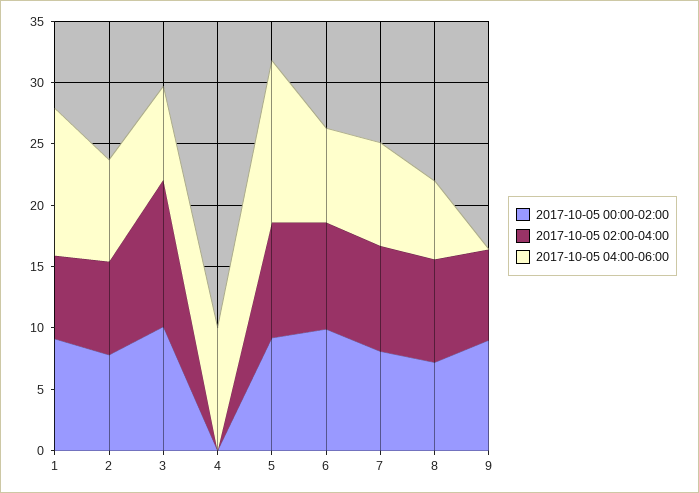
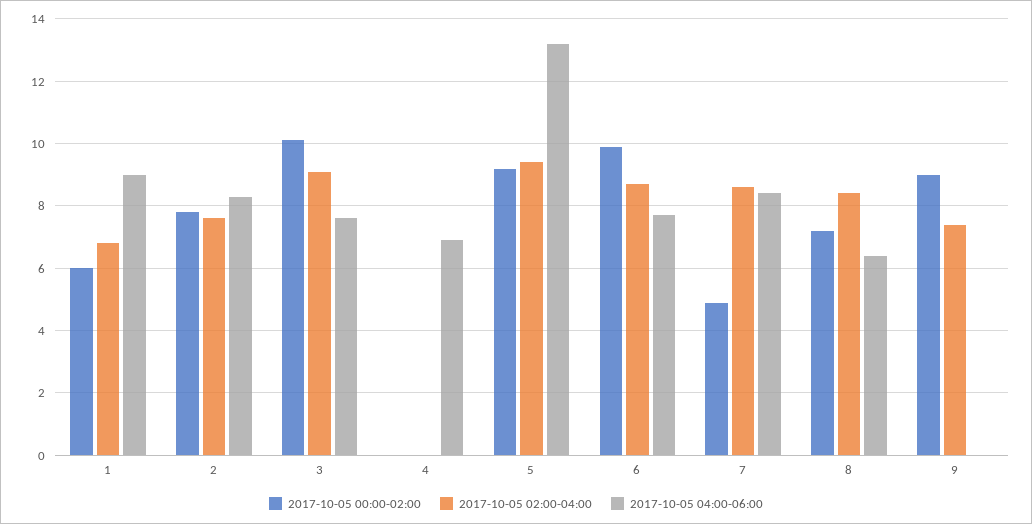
  {
    "2017-10-05 00:00-02:00": {
-     "1": 9,
+     "1": 6,
      "2": 8,
      "3": 10,
      "4": 0,
      "5": 9,
      "6": 10,
-     "7": 8,
+     "7": 5,
      "8": 7,
      "9": 9
    },
    "2017-10-05 02:00-04:00": {
      "1": 7,
      "2": 7.5,
-     "3": 12,
+     "3": 9,
      "4": 0,
      "5": 9.5,
      "6": 8.5,
      "7": 8.5,
      "8": 8.5,
      "9": 7.5
    },
    "2017-10-05 04:00-06:00": {
-     "1": 12,
+     "1": 9,
      "2": 8.5,
      "3": 7.5,
-     "4": 10,
+     "4": 7,
      "5": 13,
      "6": 7.5,
      "7": 8.5,
      "8": 6.5,
      "9": 0
    }
  }

